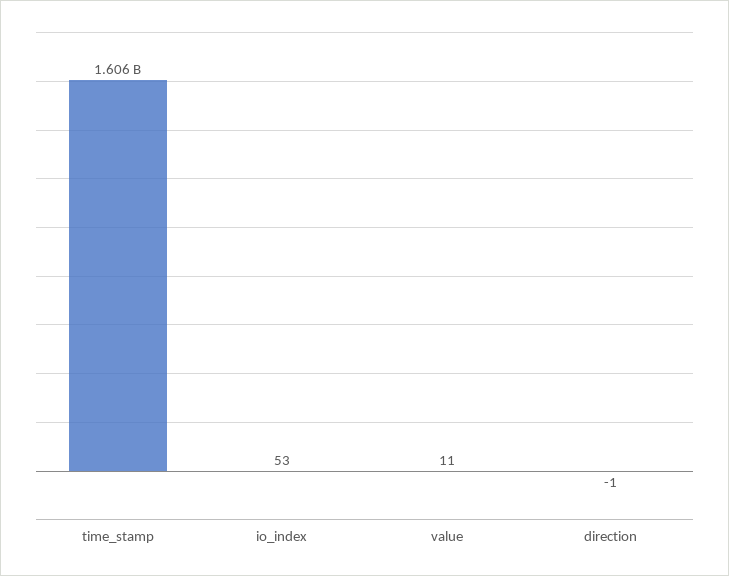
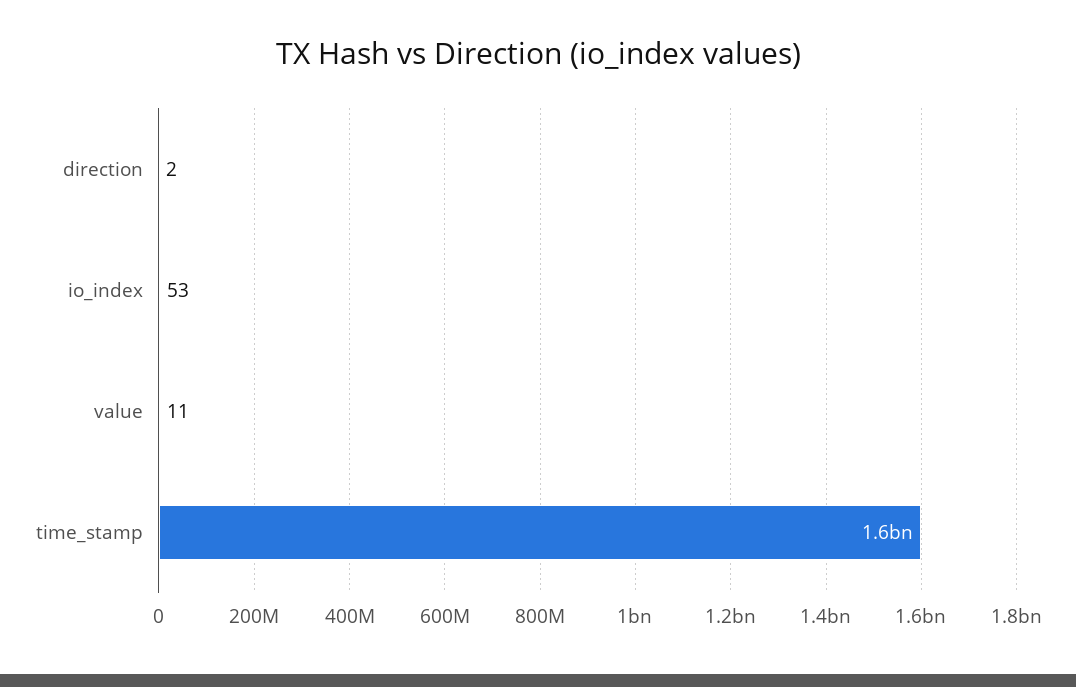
  {
    "time_stamp": 1606000000,
    "io_index": 53,
    "value": 11,
-   "direction": -1
+   "direction": 2
  }

